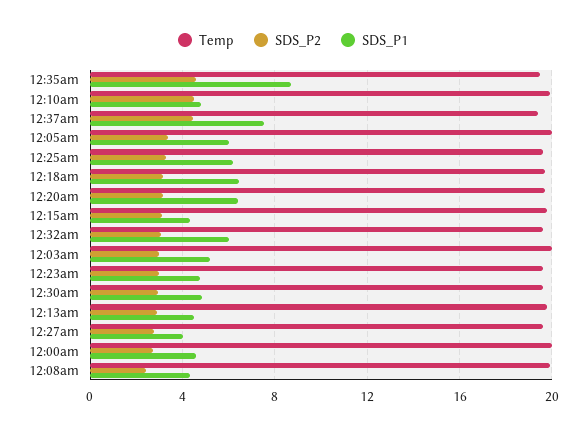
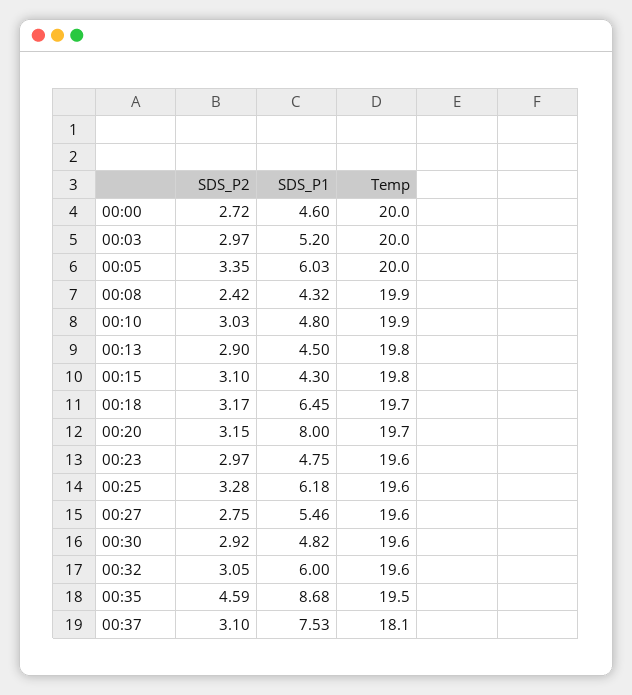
  {
    "Temp": {
      "12:35am": 19.5,
      "12:10am": 19.9,
-     "12:37am": 19.5,
+     "12:37am": 18.1,
      "12:05am": 20,
      "12:25am": 19.6,
      "12:18am": 19.7,
      "12:20am": 19.7,
      "12:15am": 19.8,
      "12:32am": 19.6,
      "12:03am": 20,
      "12:23am": 19.6,
      "12:30am": 19.6,
      "12:13am": 19.8,
      "12:27am": 19.6,
      "12:00am": 20,
      "12:08am": 19.9
    },
    "SDS_P2": {
      "12:35am": 4.59,
-     "12:10am": 4.5,
+     "12:10am": 3.03,
-     "12:37am": 4.5,
+     "12:37am": 3.1,
      "12:05am": 3.35,
      "12:25am": 3.28,
      "12:18am": 3.17,
      "12:20am": 3.15,
      "12:15am": 3.1,
      "12:32am": 3.05,
      "12:03am": 2.97,
      "12:23am": 2.97,
      "12:30am": 2.92,
      "12:13am": 2.9,
      "12:27am": 2.75,
      "12:00am": 2.72,
      "12:08am": 2.42
    },
    "SDS_P1": {
      "12:35am": 8.68,
      "12:10am": 4.8,
      "12:37am": 7.53,
      "12:05am": 6.03,
      "12:25am": 6.18,
      "12:18am": 6.45,
-     "12:20am": 6.5,
+     "12:20am": 8,
      "12:15am": 4.3,
      "12:32am": 6,
      "12:03am": 5.2,
      "12:23am": 4.75,
      "12:30am": 4.82,
      "12:13am": 4.5,
-     "12:27am": 4,
+     "12:27am": 5.46,
      "12:00am": 4.6,
      "12:08am": 4.32
    }
  }

